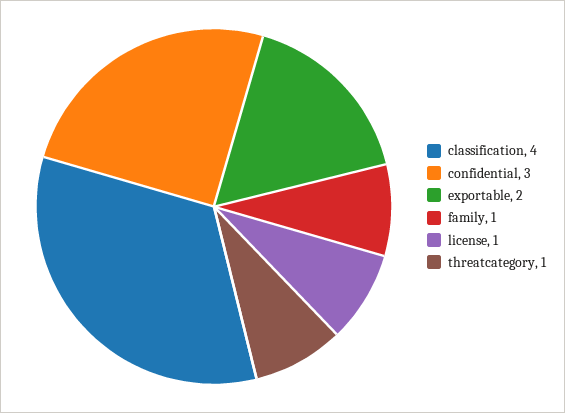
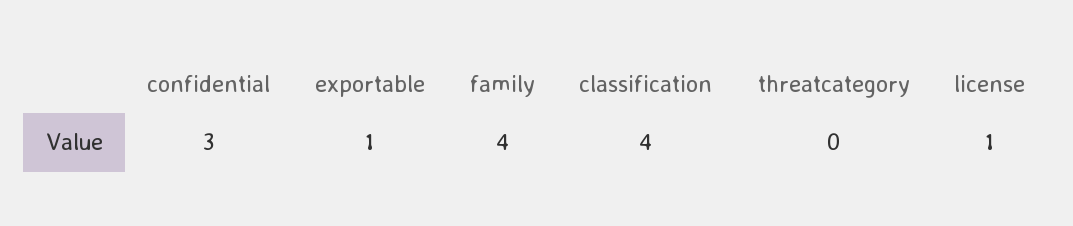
  {
    "classification": 4,
    "confidential": 3,
-   "exportable": 2,
+   "exportable": 1,
-   "family": 1,
+   "family": 4,
    "license": 1,
-   "threatcategory": 1
+   "threatcategory": 0
  }

